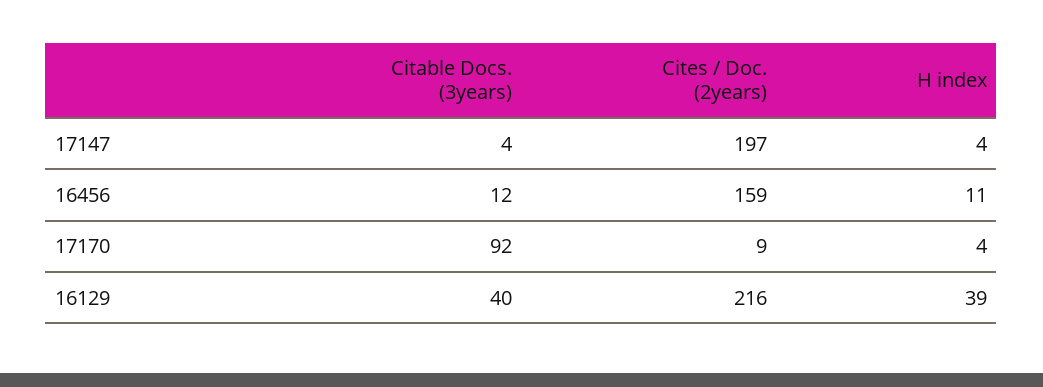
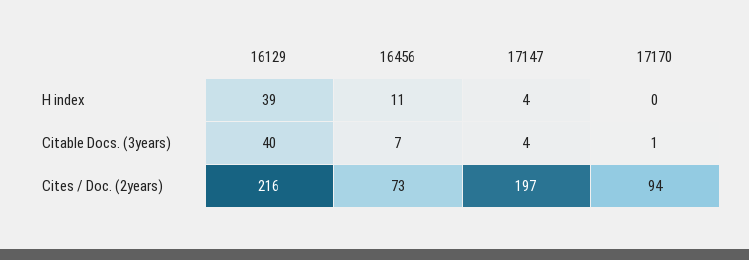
  {
    "Citable Docs. (3years)": {
      "17147": 4,
-     "16456": 12,
+     "16456": 7,
-     "17170": 92,
+     "17170": 1,
      "16129": 40
    },
    "Cites / Doc. (2years)": {
      "17147": 197,
-     "16456": 159,
+     "16456": 73,
-     "17170": 9,
+     "17170": 94,
      "16129": 216
    },
    "H index": {
      "17147": 4,
      "16456": 11,
-     "17170": 4,
+     "17170": 0,
      "16129": 39
    }
  }

